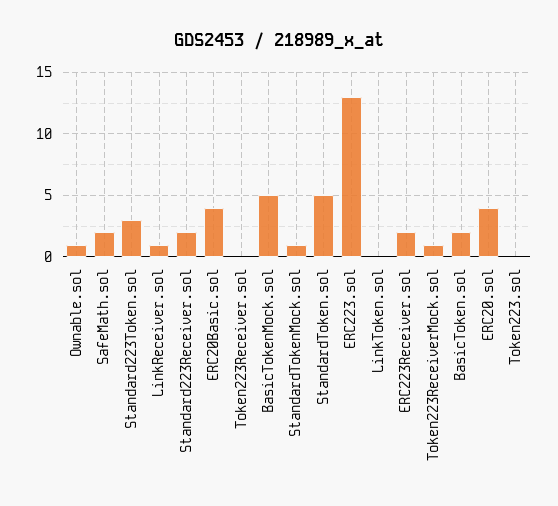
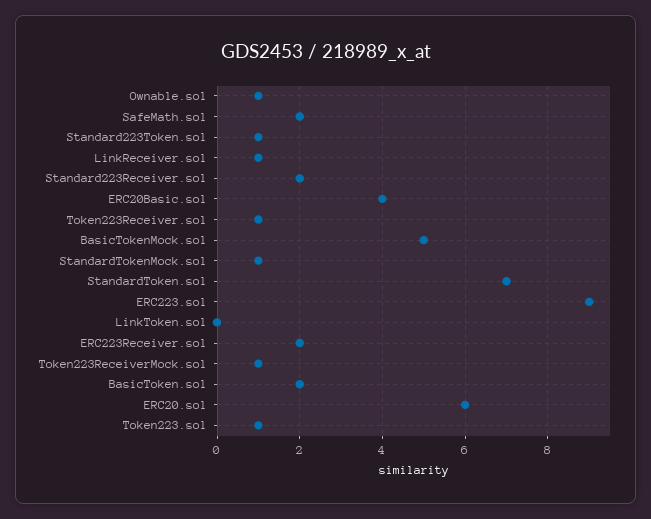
  {
    "Ownable.sol": 1,
    "SafeMath.sol": 2,
-   "Standard223Token.sol": 3,
+   "Standard223Token.sol": 1,
    "LinkReceiver.sol": 1,
    "Standard223Receiver.sol": 2,
    "ERC20Basic.sol": 4,
-   "Token223Receiver.sol": 0,
+   "Token223Receiver.sol": 1,
    "BasicTokenMock.sol": 5,
    "StandardTokenMock.sol": 1,
-   "StandardToken.sol": 5,
+   "StandardToken.sol": 7,
-   "ERC223.sol": 13,
+   "ERC223.sol": 9,
    "LinkToken.sol": 0,
    "ERC223Receiver.sol": 2,
    "Token223ReceiverMock.sol": 1,
    "BasicToken.sol": 2,
-   "ERC20.sol": 4,
+   "ERC20.sol": 6,
-   "Token223.sol": 0
+   "Token223.sol": 1
  }

